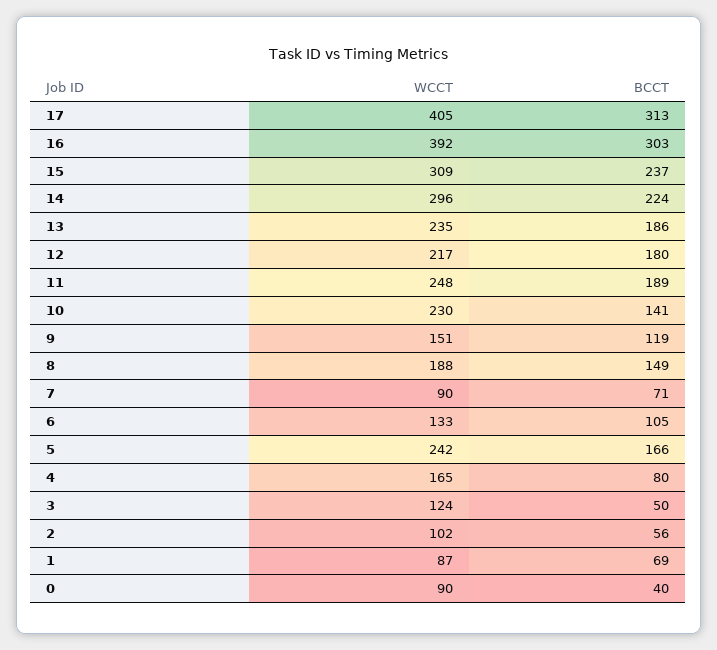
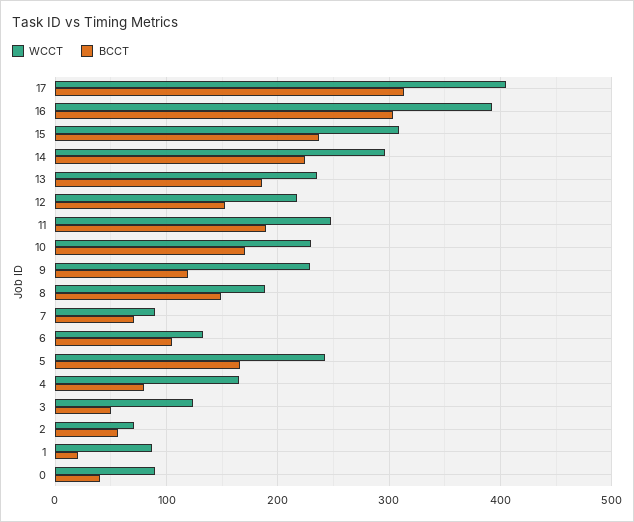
  {
    "WCCT": {
      "17": 405,
      "16": 392,
      "15": 309,
      "14": 296,
      "13": 235,
      "12": 217,
      "11": 248,
      "10": 230,
-     "9": 151,
+     "9": 230,
      "8": 188,
      "7": 90,
      "6": 133,
      "5": 242,
      "4": 165,
      "3": 124,
-     "2": 102,
+     "2": 70,
      "1": 87,
      "0": 90
    },
    "BCCT": {
      "17": 313,
      "16": 303,
      "15": 237,
      "14": 224,
      "13": 186,
-     "12": 180,
+     "12": 150,
      "11": 189,
-     "10": 141,
+     "10": 170,
      "9": 119,
      "8": 149,
      "7": 71,
      "6": 105,
      "5": 166,
      "4": 80,
      "3": 50,
      "2": 56,
-     "1": 69,
+     "1": 20,
      "0": 40
    }
  }

